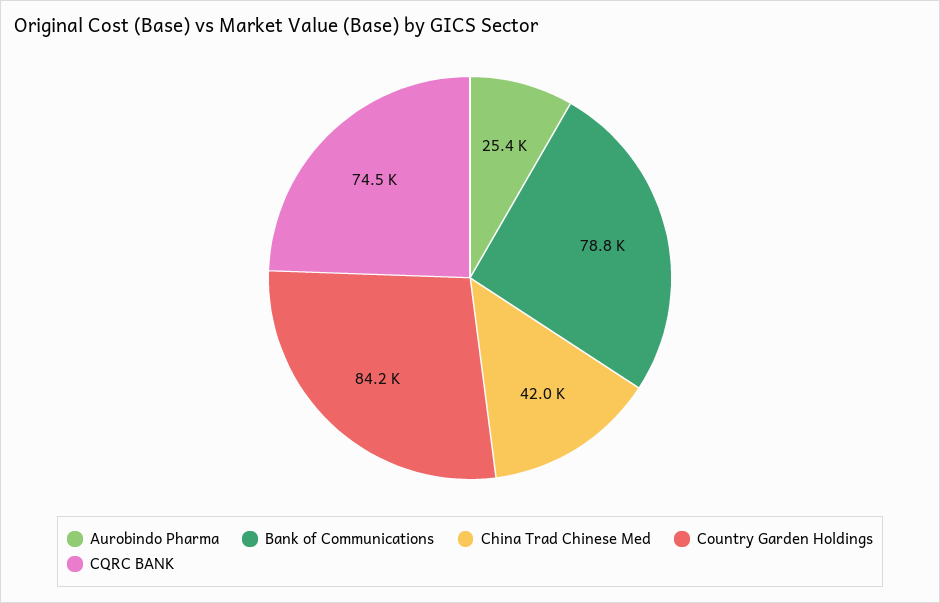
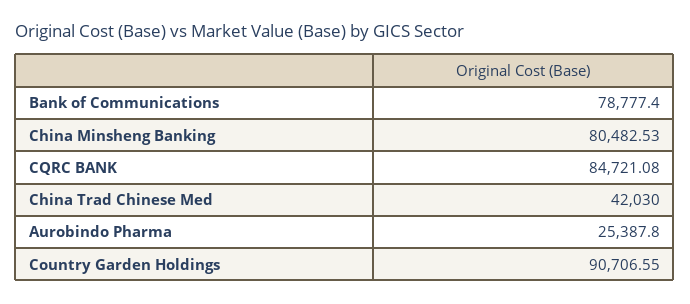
  {
    "Aurobindo Pharma": 25387.8,
    "Bank of Communications": 78777.4,
    "China Trad Chinese Med": 42030,
-   "Country Garden Holdings": 84200,
+   "Country Garden Holdings": 90706.55,
-   "CQRC BANK": 74500
+   "CQRC BANK": 84721.08,
+   "China Minsheng Banking": 80482.53
  }

